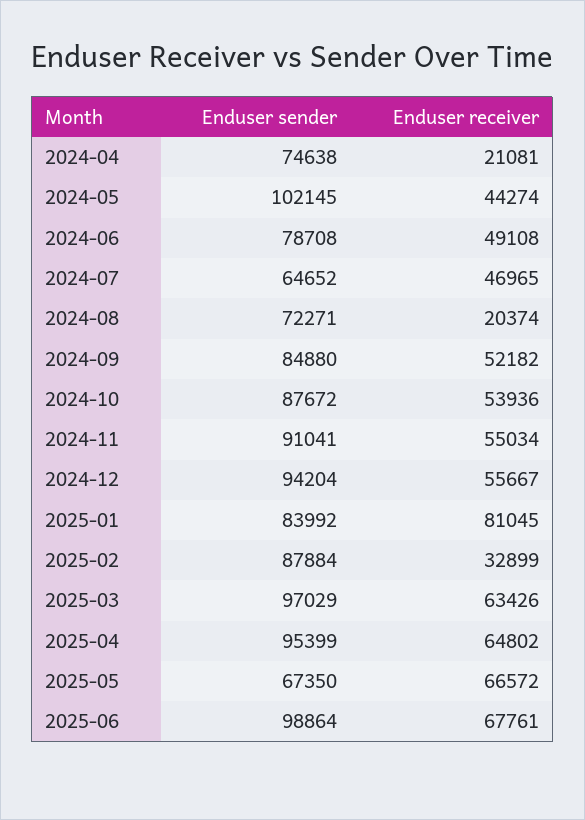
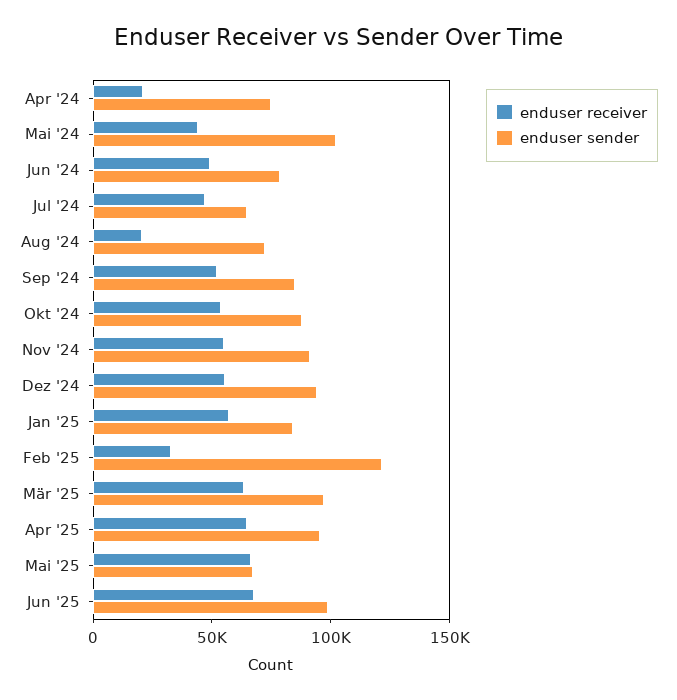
  {
    "Enduser sender": {
      "2024-04": 74638,
      "2024-05": 102145,
      "2024-06": 78708,
      "2024-07": 64652,
      "2024-08": 72271,
      "2024-09": 84880,
      "2024-10": 87672,
      "2024-11": 91041,
      "2024-12": 94204,
      "2025-01": 83992,
-     "2025-02": 87884,
+     "2025-02": 120000,
      "2025-03": 97029,
      "2025-04": 95399,
      "2025-05": 67350,
      "2025-06": 98864
    },
    "Enduser receiver": {
      "2024-04": 21081,
      "2024-05": 44274,
      "2024-06": 49108,
      "2024-07": 46965,
      "2024-08": 20374,
      "2024-09": 52182,
      "2024-10": 53936,
      "2024-11": 55034,
      "2024-12": 55667,
-     "2025-01": 81045,
+     "2025-01": 60000,
      "2025-02": 32899,
      "2025-03": 63426,
      "2025-04": 64802,
      "2025-05": 66572,
      "2025-06": 67761
    }
  }

